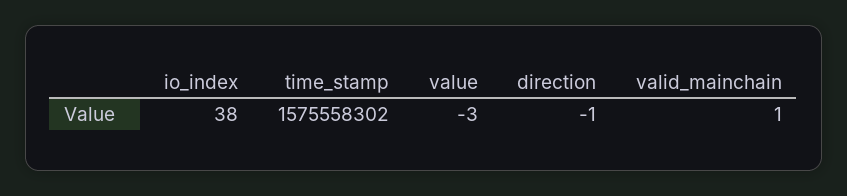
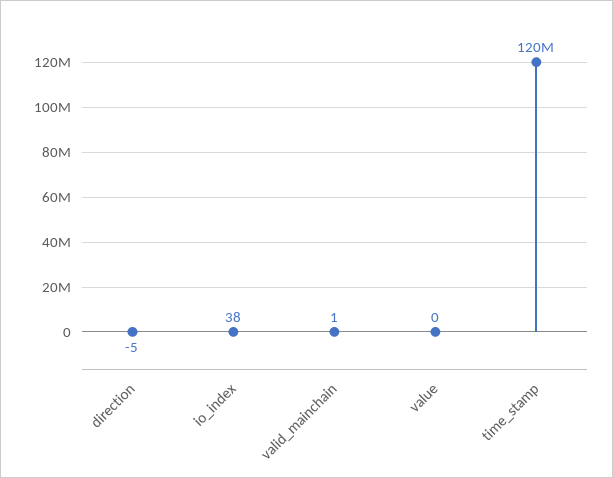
  {
    "io_index": 38,
-   "time_stamp": 1575558302,
+   "time_stamp": 120000000,
-   "value": -3,
+   "value": 0,
-   "direction": -1,
+   "direction": -5,
    "valid_mainchain": 1
  }

